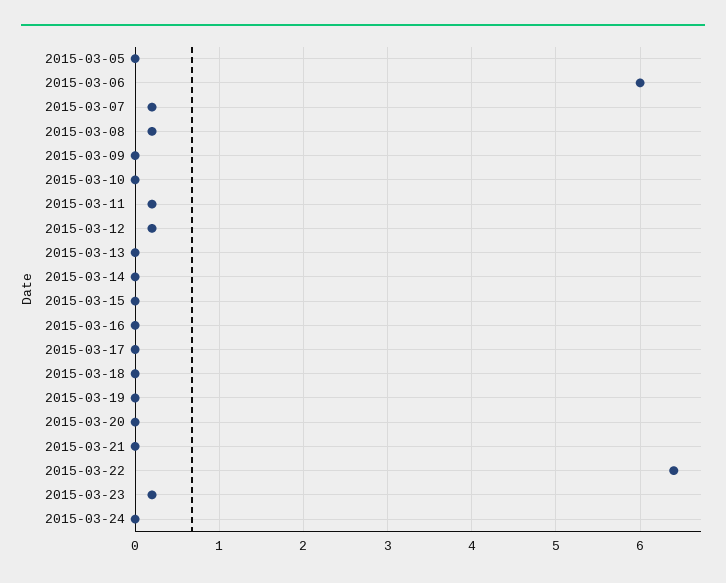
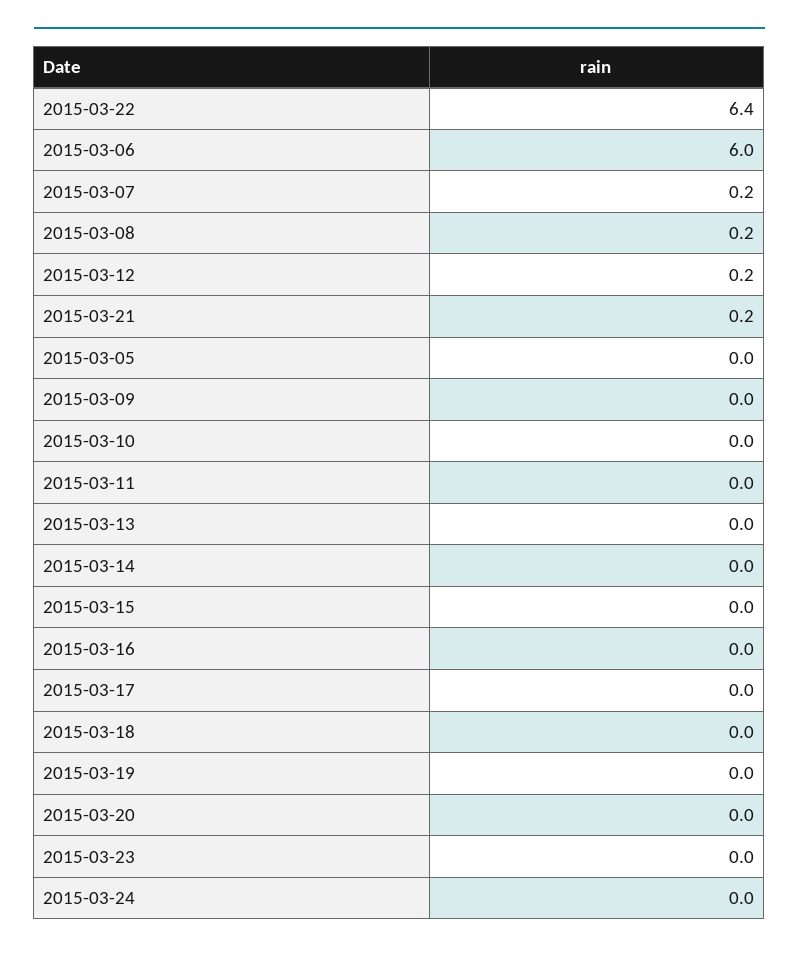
  {
    "2015-03-05": 0,
    "2015-03-06": 6,
    "2015-03-07": 0.2,
    "2015-03-08": 0.2,
    "2015-03-09": 0,
    "2015-03-10": 0,
-   "2015-03-11": 0.2,
+   "2015-03-11": 0,
    "2015-03-12": 0.2,
    "2015-03-13": 0,
    "2015-03-14": 0,
    "2015-03-15": 0,
    "2015-03-16": 0,
    "2015-03-17": 0,
    "2015-03-18": 0,
    "2015-03-19": 0,
    "2015-03-20": 0,
-   "2015-03-21": 0,
+   "2015-03-21": 0.2,
    "2015-03-22": 6.4,
-   "2015-03-23": 0.2,
+   "2015-03-23": 0,
    "2015-03-24": 0
  }

